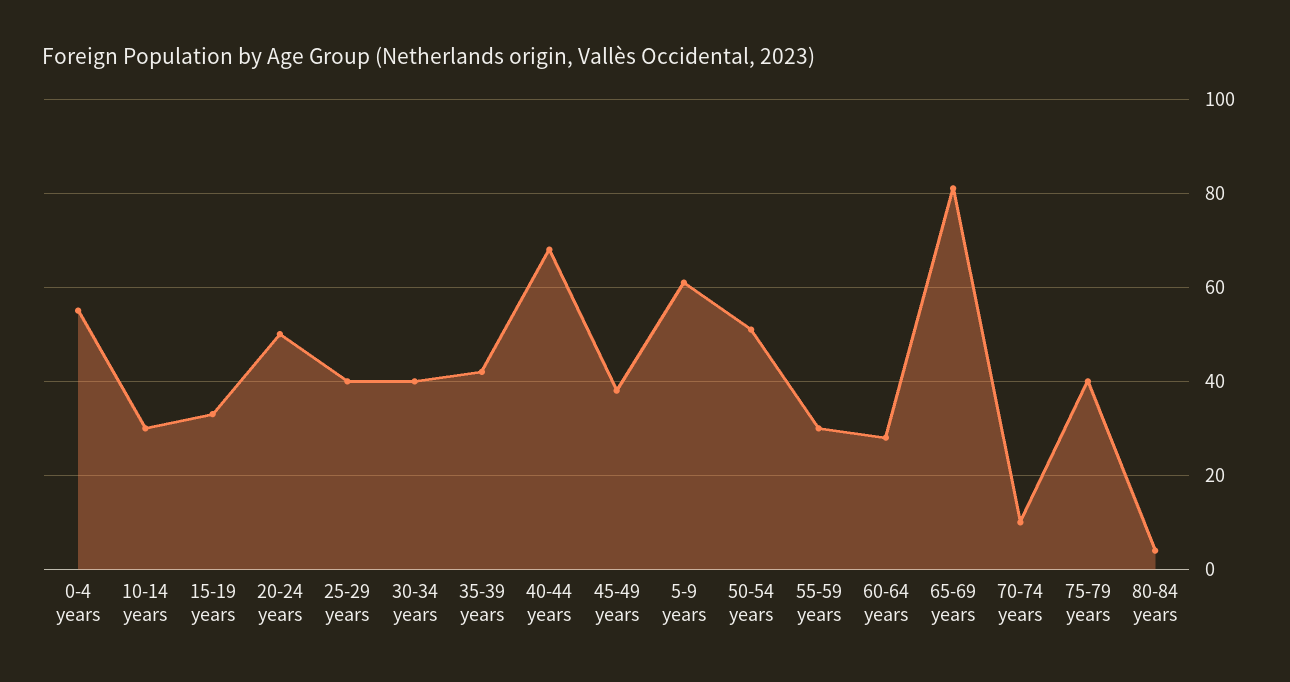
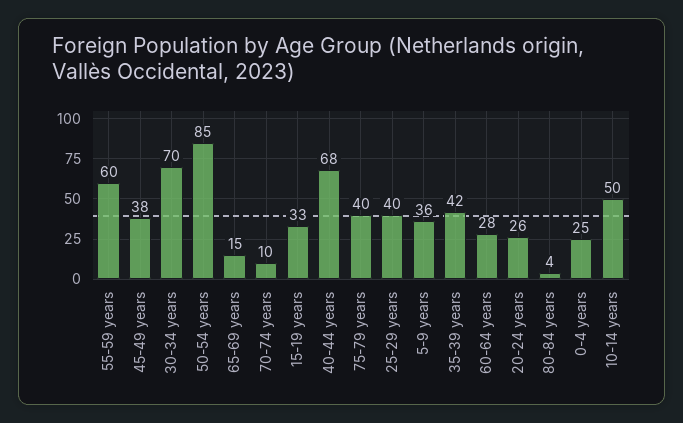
  {
-   "0-4 years": 55,
+   "0-4 years": 25,
-   "10-14 years": 30,
+   "10-14 years": 50,
    "15-19 years": 33,
-   "20-24 years": 50,
+   "20-24 years": 26,
    "25-29 years": 40,
-   "30-34 years": 40,
+   "30-34 years": 70,
    "35-39 years": 42,
    "40-44 years": 68,
    "45-49 years": 38,
-   "5-9 years": 60,
+   "5-9 years": 36,
-   "50-54 years": 50,
+   "50-54 years": 85,
-   "55-59 years": 30,
+   "55-59 years": 60,
    "60-64 years": 28,
-   "65-69 years": 80,
+   "65-69 years": 15,
    "70-74 years": 10,
    "75-79 years": 40,
    "80-84 years": 4
  }

